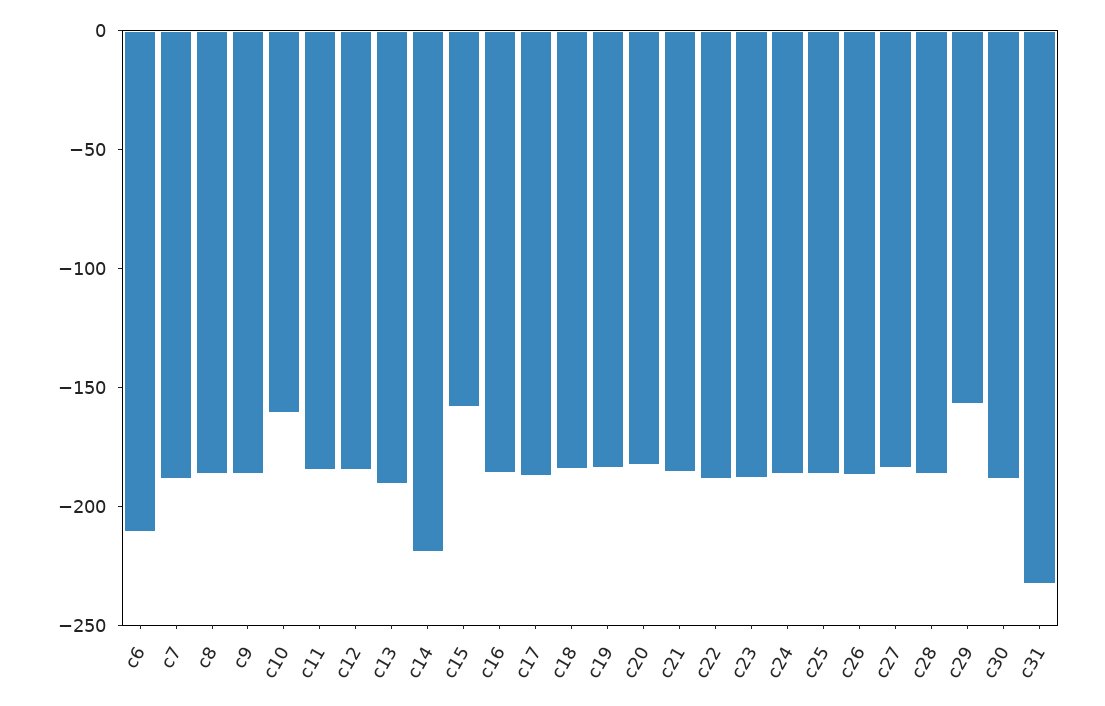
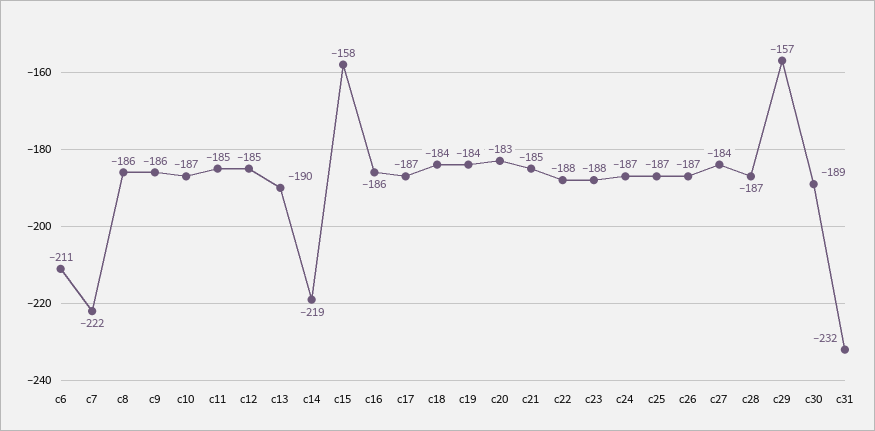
  {
    "c6": -211,
-   "c7": -190,
+   "c7": -222,
    "c8": -186,
    "c9": -186,
-   "c10": -160,
+   "c10": -187,
    "c11": -185,
    "c12": -185,
    "c13": -190,
    "c14": -219,
    "c15": -158,
    "c16": -186,
    "c17": -187,
    "c18": -184,
    "c19": -184,
    "c20": -183,
    "c21": -185,
    "c22": -188,
    "c23": -188,
    "c24": -187,
    "c25": -187,
    "c26": -187,
    "c27": -184,
    "c28": -187,
    "c29": -157,
    "c30": -189,
    "c31": -232
  }

